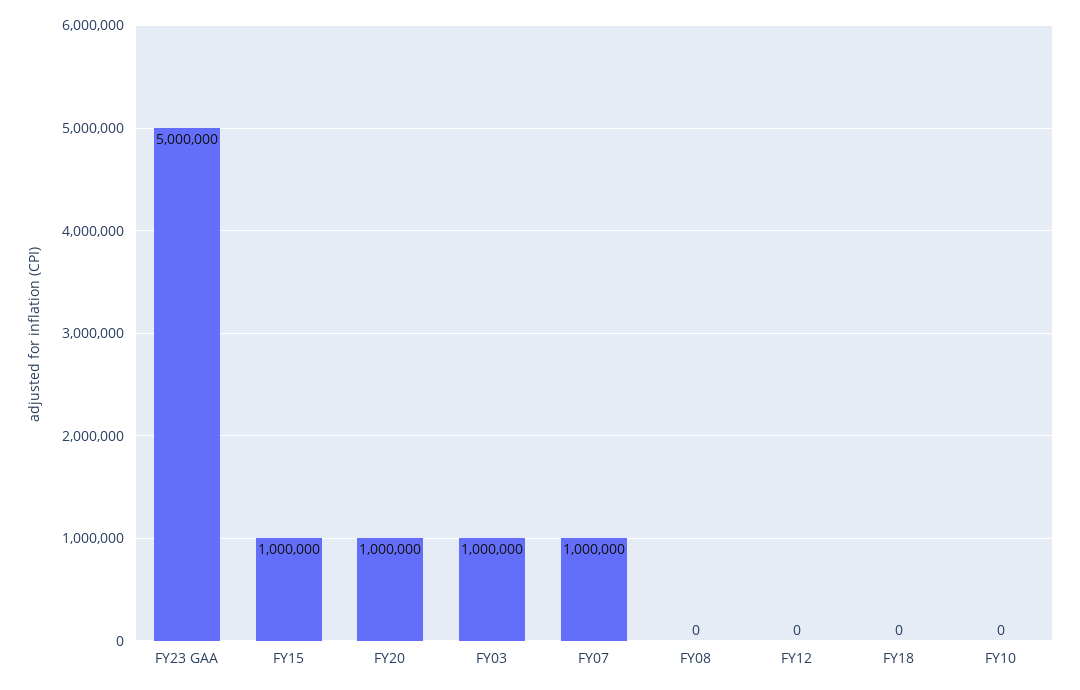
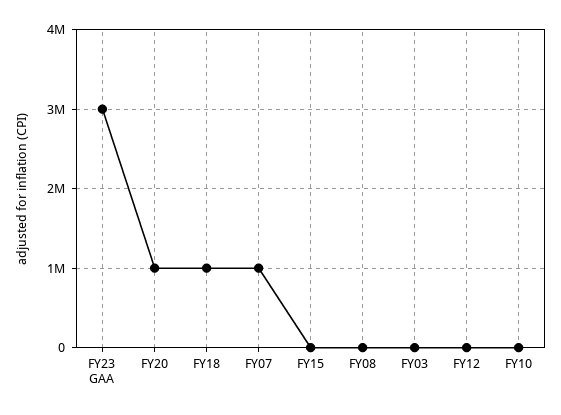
  {
-   "FY23 GAA": 5000000,
+   "FY23 GAA": 3000000,
-   "FY15": 1000000,
+   "FY15": 0,
    "FY20": 1000000,
-   "FY03": 1000000,
+   "FY03": 0,
    "FY07": 1000000,
    "FY08": 0,
    "FY12": 0,
-   "FY18": 0,
+   "FY18": 1000000,
    "FY10": 0
  }

